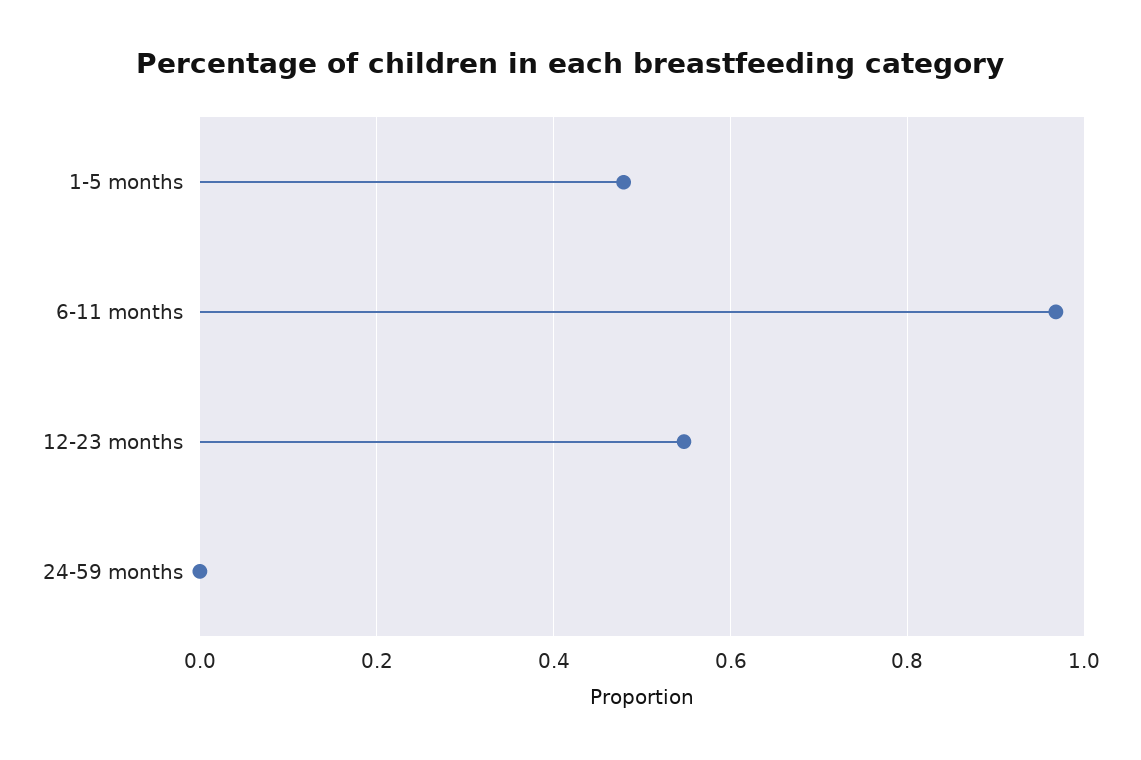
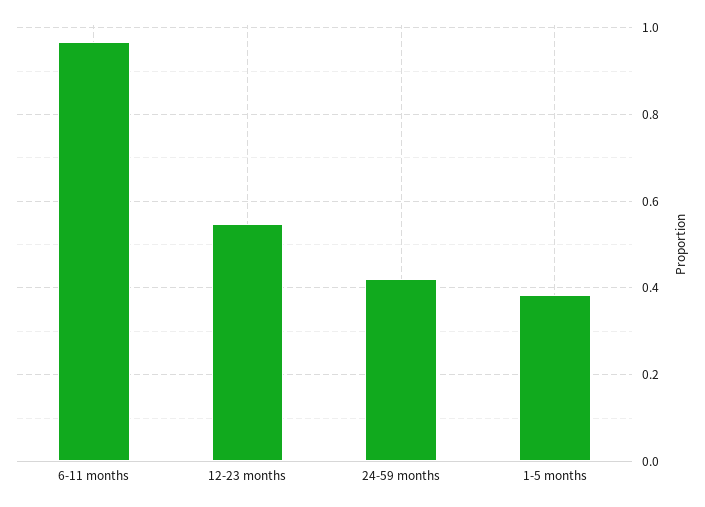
  {
-   "1-5 months": 0.48,
+   "1-5 months": 0.38,
    "6-11 months": 0.96,
    "12-23 months": 0.54,
-   "24-59 months": 0
+   "24-59 months": 0.42
  }

